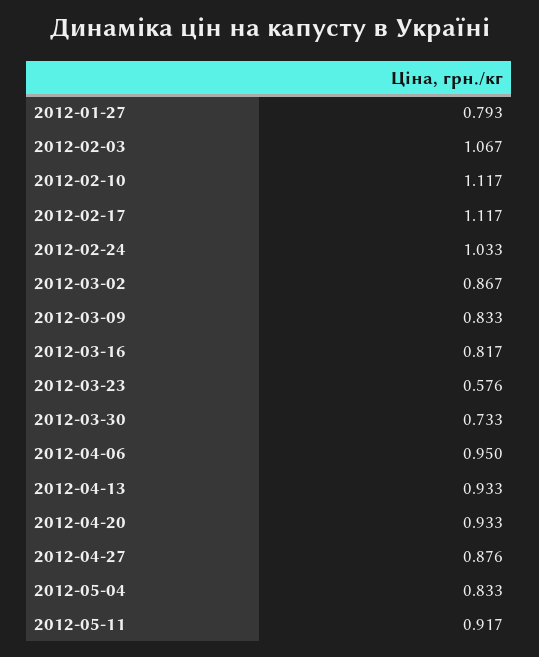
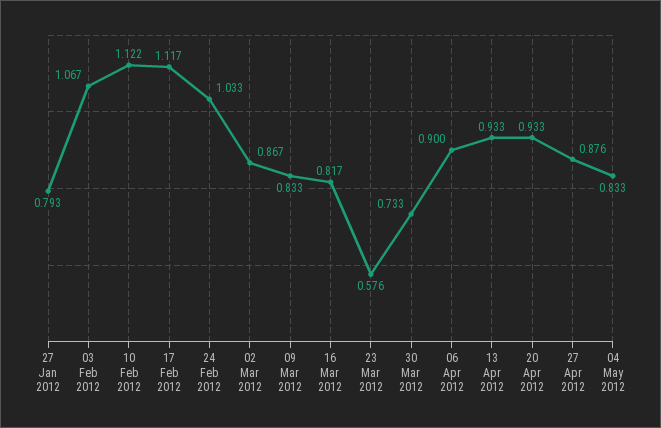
  {
    "2012-01-27": 0.793,
    "2012-02-03": 1.067,
-   "2012-02-10": 1.117,
+   "2012-02-10": 1.122,
    "2012-02-17": 1.117,
    "2012-02-24": 1.033,
    "2012-03-02": 0.867,
    "2012-03-09": 0.833,
    "2012-03-16": 0.817,
    "2012-03-23": 0.576,
    "2012-03-30": 0.733,
-   "2012-04-06": 0.95,
+   "2012-04-06": 0.9,
    "2012-04-13": 0.933,
    "2012-04-20": 0.933,
    "2012-04-27": 0.876,
-   "2012-05-04": 0.833,
+   "2012-05-04": 0.833
-   "2012-05-11": 0.917
  }

